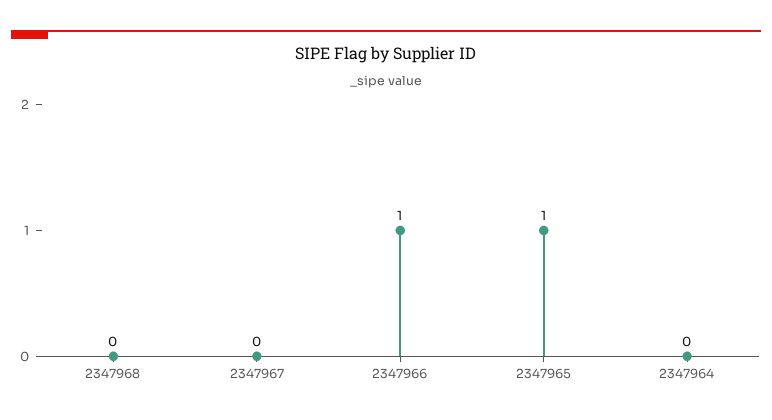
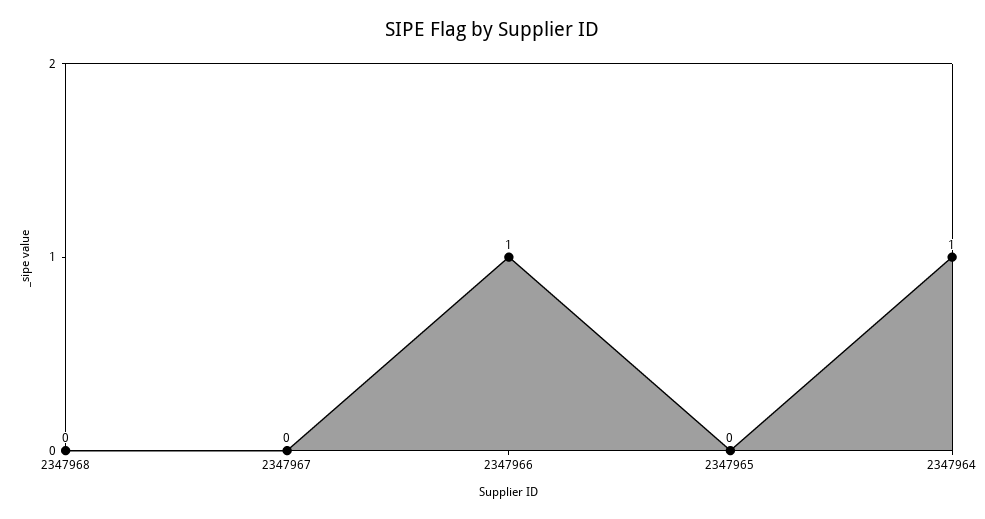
  {
    "2347968": 0,
    "2347967": 0,
    "2347966": 1,
-   "2347965": 1,
+   "2347965": 0,
-   "2347964": 0
+   "2347964": 1
  }

